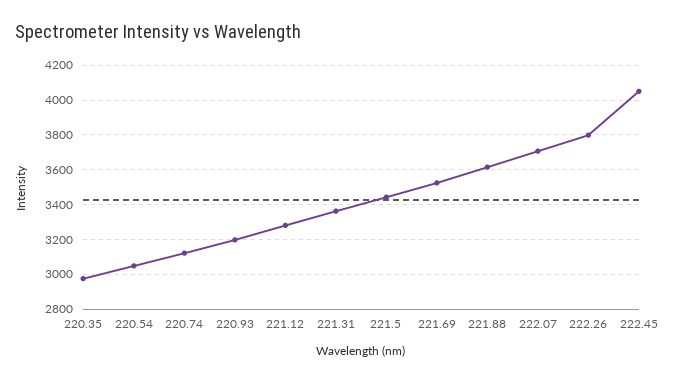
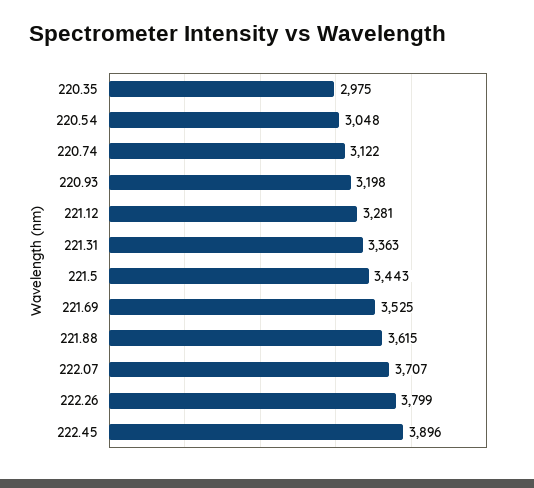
  {
    "220.35": 2975,
    "220.54": 3048,
    "220.74": 3122,
    "220.93": 3198,
    "221.12": 3281,
    "221.31": 3363,
    "221.5": 3443,
    "221.69": 3525,
    "221.88": 3615,
    "222.07": 3707,
    "222.26": 3799,
-   "222.45": 4050
+   "222.45": 3896
  }

